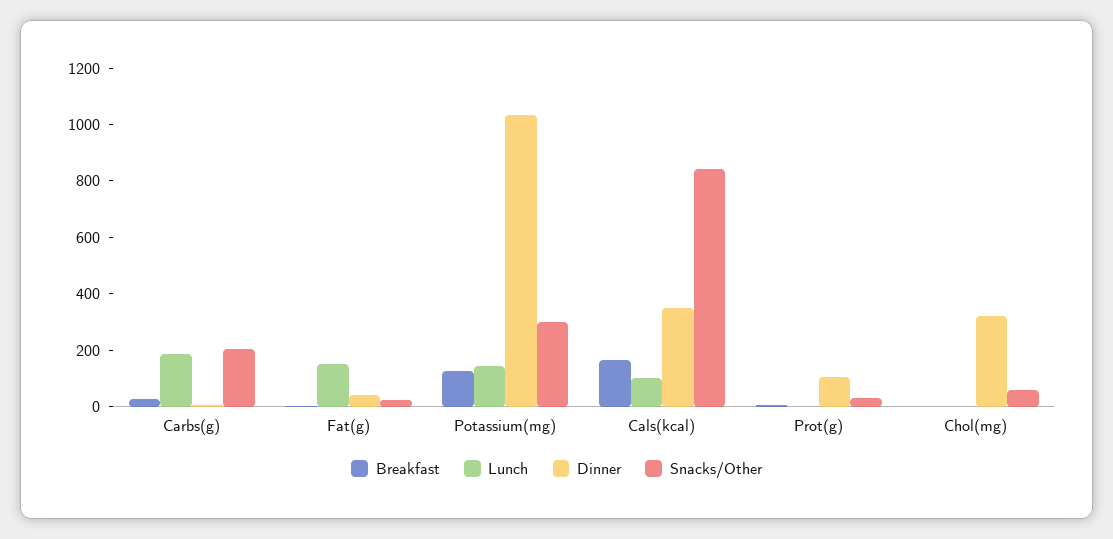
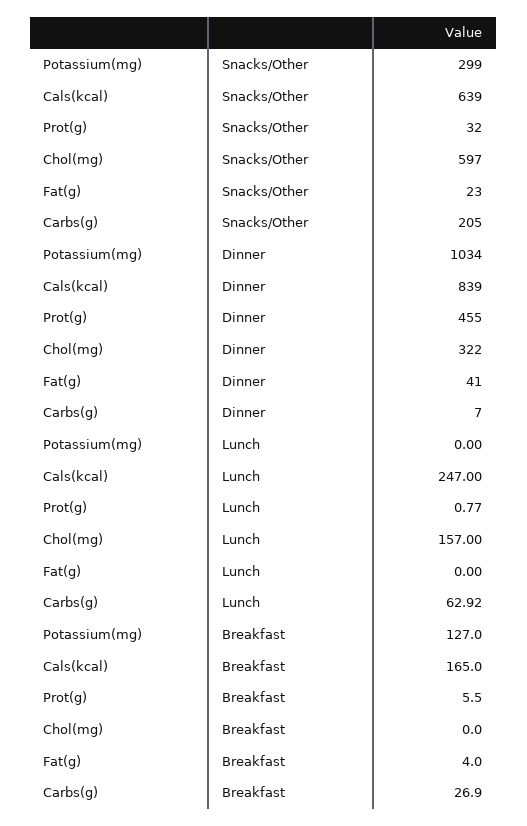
  {
    "Breakfast": {
      "Carbs(g)": 26.9,
      "Fat(g)": 4,
      "Potassium(mg)": 127,
      "Cals(kcal)": 165,
      "Prot(g)": 5.5,
      "Chol(mg)": 0
    },
    "Lunch": {
-     "Carbs(g)": 200,
+     "Carbs(g)": 62.92,
-     "Fat(g)": 150,
+     "Fat(g)": 0,
-     "Potassium(mg)": 150,
+     "Potassium(mg)": 0,
-     "Cals(kcal)": 100,
+     "Cals(kcal)": 247,
      "Prot(g)": 0.77,
-     "Chol(mg)": 0
+     "Chol(mg)": 157
    },
    "Dinner": {
      "Carbs(g)": 7,
      "Fat(g)": 41,
      "Potassium(mg)": 1034,
-     "Cals(kcal)": 350,
+     "Cals(kcal)": 839,
-     "Prot(g)": 100,
+     "Prot(g)": 455,
      "Chol(mg)": 322
    },
    "Snacks/Other": {
      "Carbs(g)": 205,
      "Fat(g)": 23,
      "Potassium(mg)": 299,
-     "Cals(kcal)": 850,
+     "Cals(kcal)": 639,
      "Prot(g)": 32,
-     "Chol(mg)": 50
+     "Chol(mg)": 597
    }
  }

